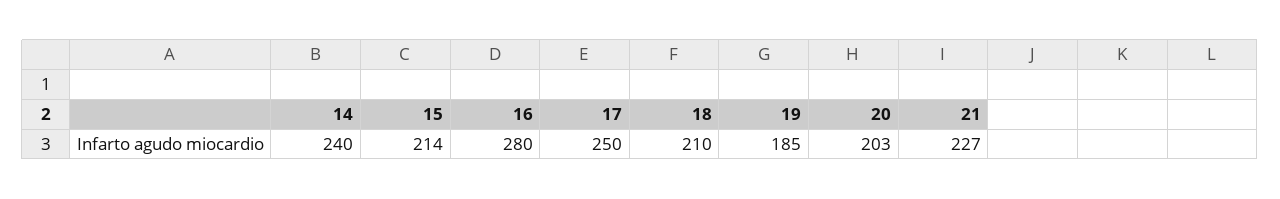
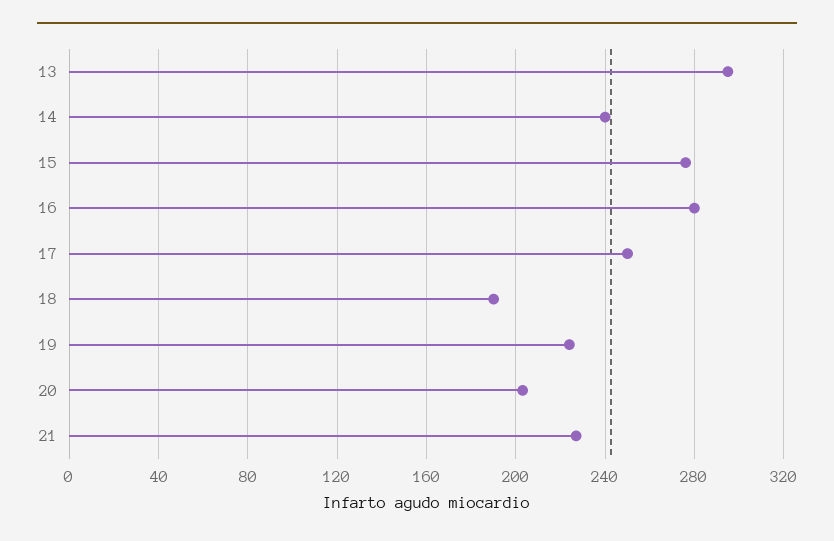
  {
    "14": 240,
-   "15": 214,
+   "15": 275,
    "16": 280,
    "17": 250,
-   "18": 210,
+   "18": 190,
-   "19": 185,
+   "19": 225,
    "20": 203,
-   "21": 227
+   "21": 227,
+   "13": 295
  }

